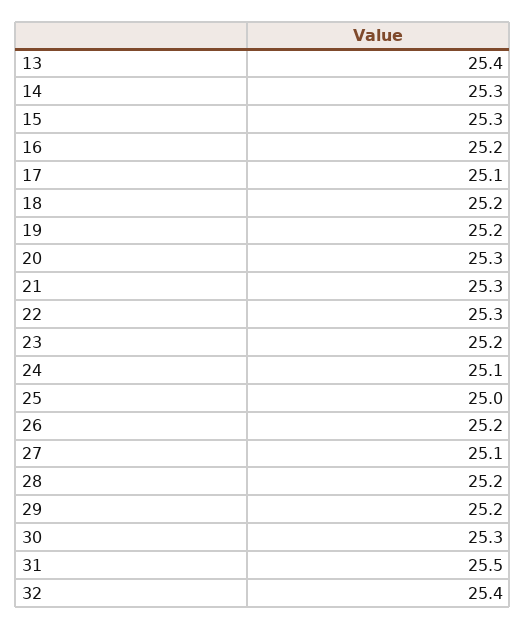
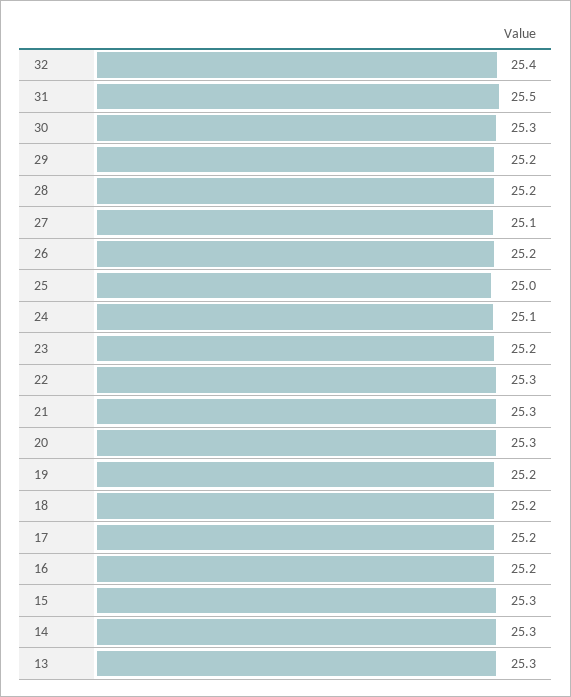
  {
-   "13": 25.4,
+   "13": 25.3,
    "14": 25.3,
    "15": 25.3,
    "16": 25.2,
-   "17": 25.1,
+   "17": 25.2,
    "18": 25.2,
    "19": 25.2,
    "20": 25.3,
    "21": 25.3,
    "22": 25.3,
    "23": 25.2,
    "24": 25.1,
    "25": 25,
    "26": 25.2,
    "27": 25.1,
    "28": 25.2,
    "29": 25.2,
    "30": 25.3,
    "31": 25.5,
    "32": 25.4
  }

